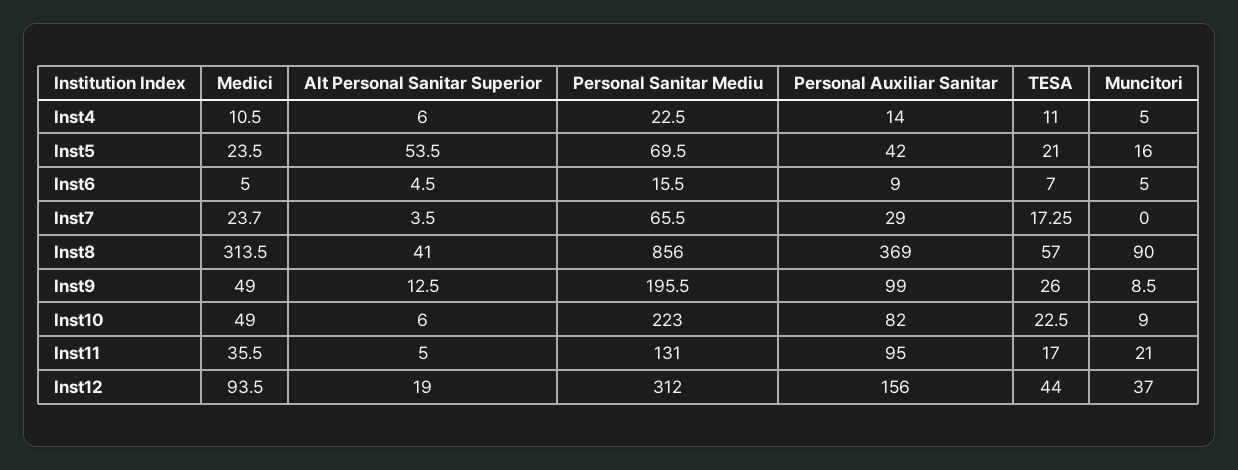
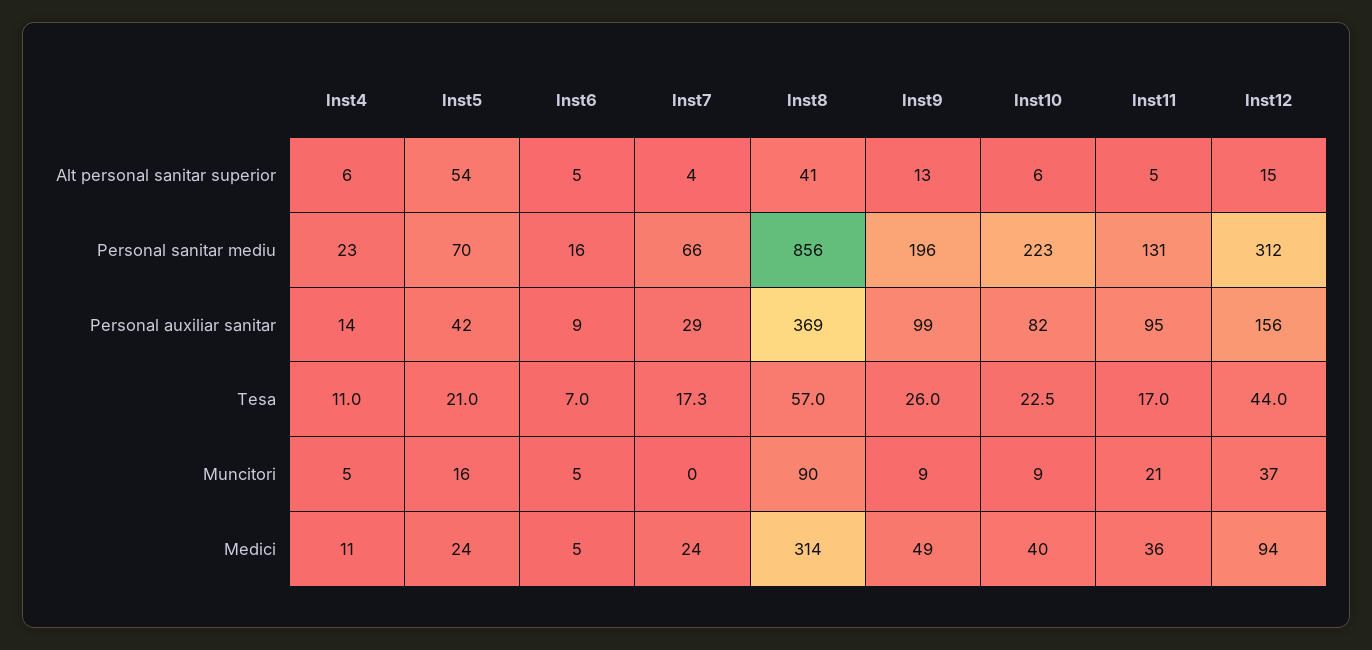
  {
    "Medici": {
      "Inst4": 10.5,
      "Inst5": 23.5,
      "Inst6": 5,
      "Inst7": 23.7,
      "Inst8": 313.5,
      "Inst9": 49,
-     "Inst10": 49,
+     "Inst10": 40,
      "Inst11": 35.5,
      "Inst12": 93.5
    },
    "Alt Personal Sanitar Superior": {
      "Inst4": 6,
      "Inst5": 53.5,
      "Inst6": 4.5,
      "Inst7": 3.5,
      "Inst8": 41,
      "Inst9": 12.5,
      "Inst10": 6,
      "Inst11": 5,
-     "Inst12": 19
+     "Inst12": 15
    },
    "Personal Sanitar Mediu": {
      "Inst4": 22.5,
      "Inst5": 69.5,
      "Inst6": 15.5,
      "Inst7": 65.5,
      "Inst8": 856,
      "Inst9": 195.5,
      "Inst10": 223,
      "Inst11": 131,
      "Inst12": 312
    },
    "Personal Auxiliar Sanitar": {
      "Inst4": 14,
      "Inst5": 42,
      "Inst6": 9,
      "Inst7": 29,
      "Inst8": 369,
      "Inst9": 99,
      "Inst10": 82,
      "Inst11": 95,
      "Inst12": 156
    },
    "TESA": {
      "Inst4": 11,
      "Inst5": 21,
      "Inst6": 7,
      "Inst7": 17.25,
      "Inst8": 57,
      "Inst9": 26,
      "Inst10": 22.5,
      "Inst11": 17,
      "Inst12": 44
    },
    "Muncitori": {
      "Inst4": 5,
      "Inst5": 16,
      "Inst6": 5,
      "Inst7": 0,
      "Inst8": 90,
      "Inst9": 8.5,
      "Inst10": 9,
      "Inst11": 21,
      "Inst12": 37
    }
  }

